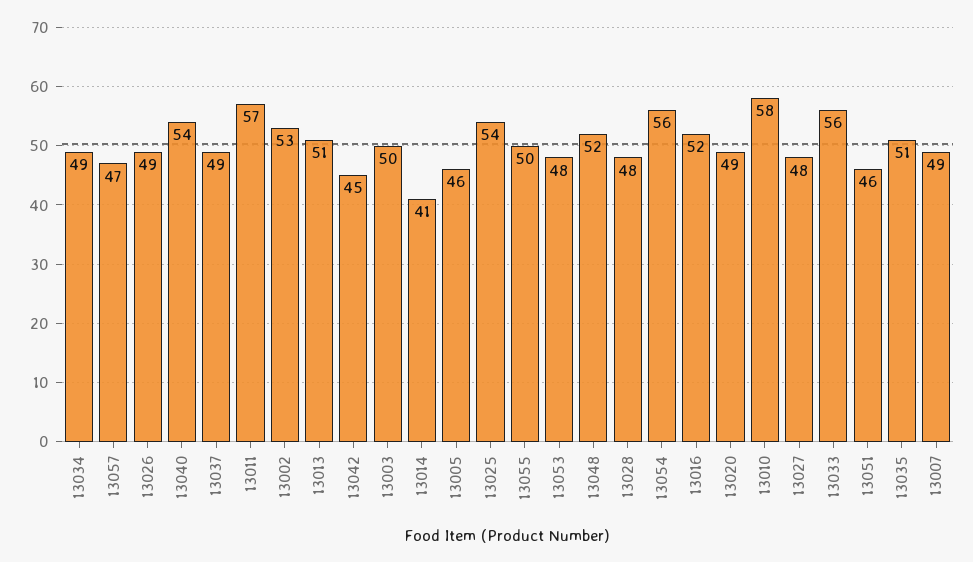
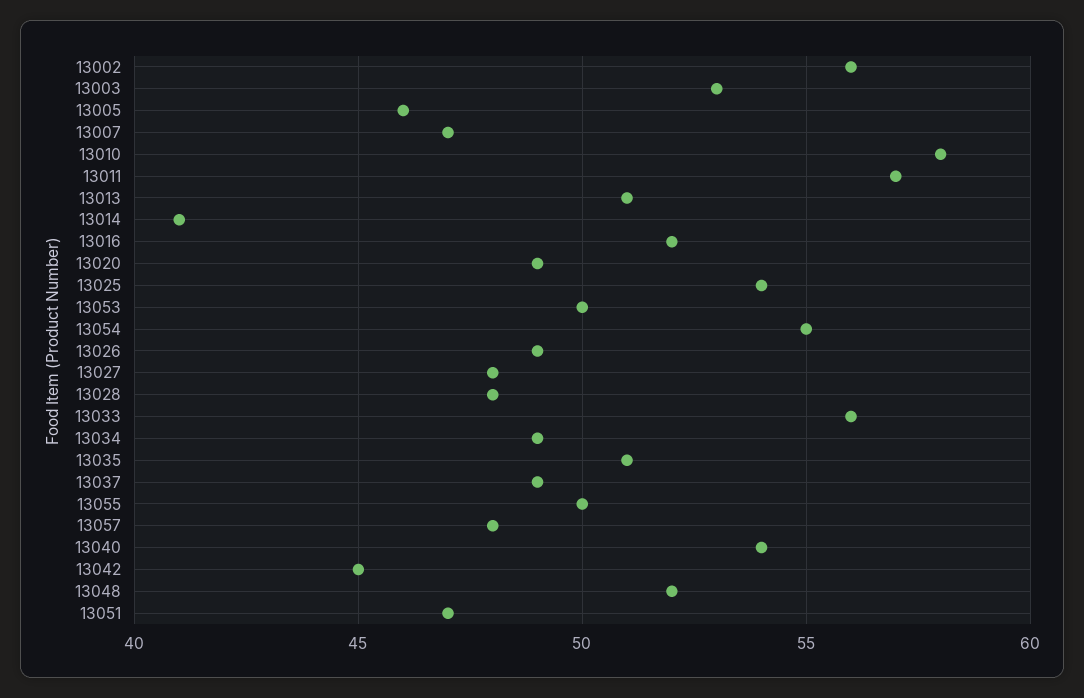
  {
    "13034": 49,
-   "13057": 47,
+   "13057": 48,
    "13026": 49,
    "13040": 54,
    "13037": 49,
    "13011": 57,
-   "13002": 53,
+   "13002": 56,
    "13013": 51,
    "13042": 45,
-   "13003": 50,
+   "13003": 53,
    "13014": 41,
    "13005": 46,
    "13025": 54,
    "13055": 50,
-   "13053": 48,
+   "13053": 50,
    "13048": 52,
    "13028": 48,
-   "13054": 56,
+   "13054": 55,
    "13016": 52,
    "13020": 49,
    "13010": 58,
    "13027": 48,
    "13033": 56,
-   "13051": 46,
+   "13051": 47,
    "13035": 51,
-   "13007": 49
+   "13007": 47
  }

